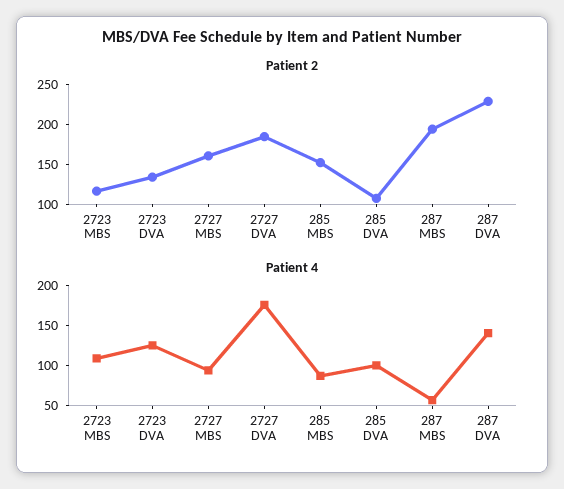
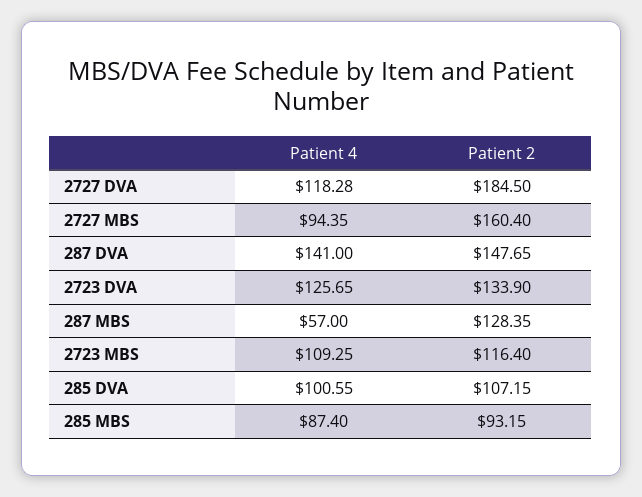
  {
    "Patient 2": {
      "2723 MBS": 116.4,
      "2723 DVA": 133.9,
      "2727 MBS": 160.4,
      "2727 DVA": 184.5,
-     "285 MBS": 150,
+     "285 MBS": 93.15,
      "285 DVA": 107.15,
-     "287 MBS": 200,
+     "287 MBS": 128.35,
-     "287 DVA": 225
+     "287 DVA": 147.65
    },
    "Patient 4": {
      "2723 MBS": 109.25,
      "2723 DVA": 125.65,
      "2727 MBS": 94.35,
-     "2727 DVA": 175,
+     "2727 DVA": 118.28,
      "285 MBS": 87.4,
      "285 DVA": 100.55,
      "287 MBS": 57,
      "287 DVA": 141
    }
  }

